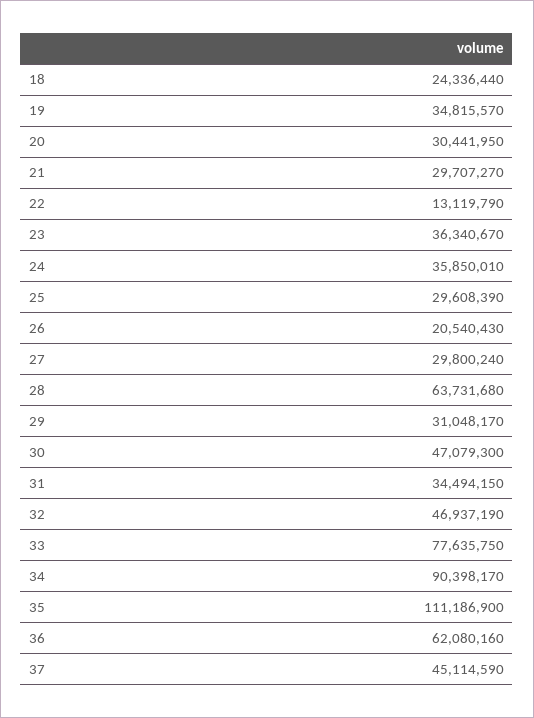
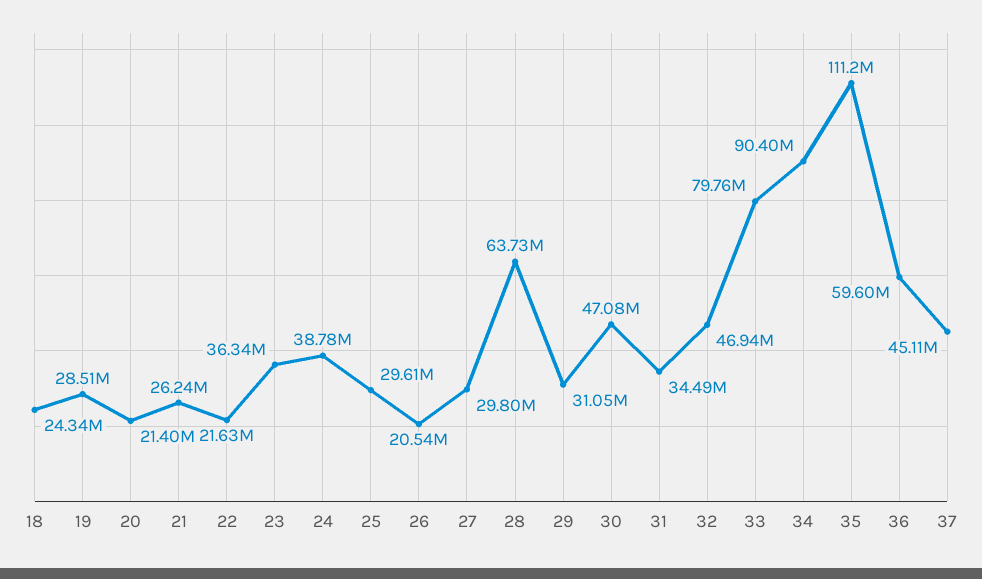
  {
    "18": 24336440,
-   "19": 34815570,
+   "19": 28510000,
-   "20": 30441950,
+   "20": 21400000,
-   "21": 29707270,
+   "21": 26240000,
-   "22": 13119790,
+   "22": 21630000,
    "23": 36340670,
-   "24": 35850010,
+   "24": 38780000,
    "25": 29608390,
    "26": 20540430,
    "27": 29800240,
    "28": 63731680,
    "29": 31048170,
    "30": 47079300,
    "31": 34494150,
    "32": 46937190,
-   "33": 77635750,
+   "33": 79760000,
    "34": 90398170,
    "35": 111186900,
-   "36": 62080160,
+   "36": 59600000,
    "37": 45114590
  }

